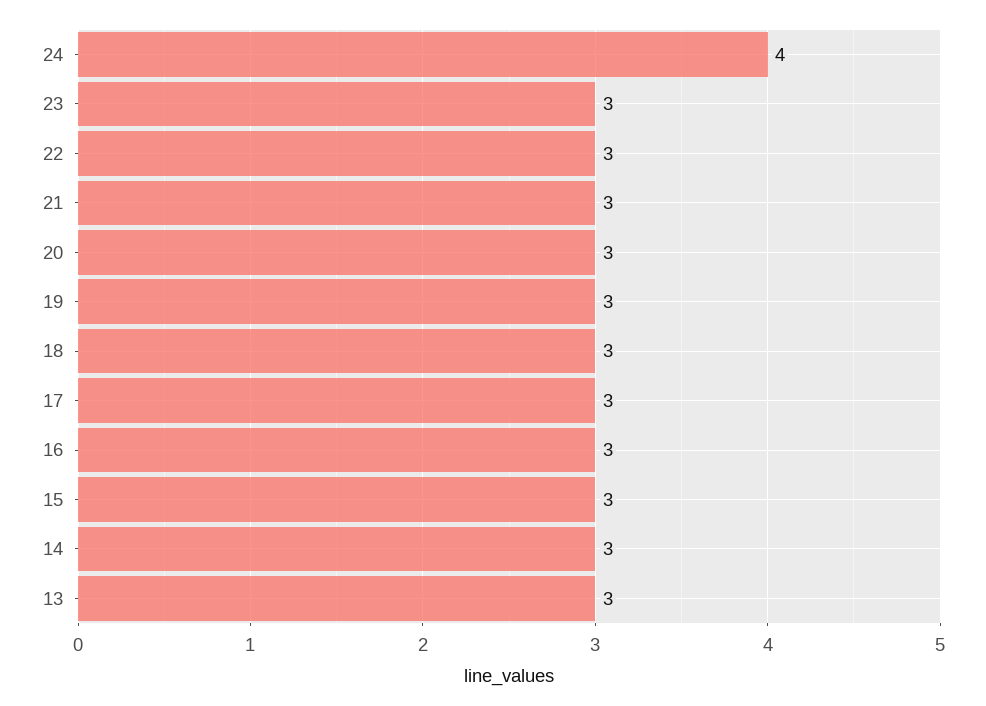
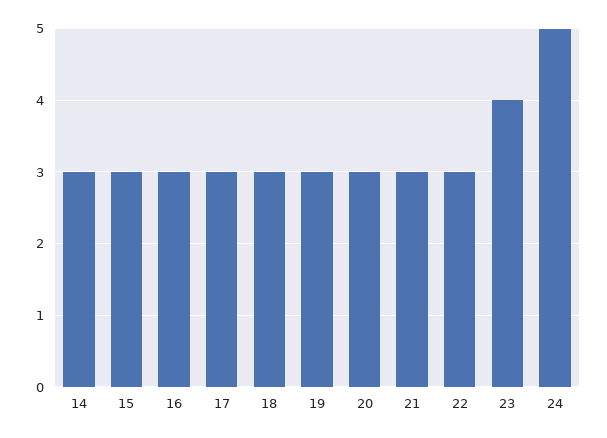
  {
-   "24": 4,
+   "24": 5,
-   "23": 3,
+   "23": 4,
    "22": 3,
    "21": 3,
    "20": 3,
    "19": 3,
    "18": 3,
    "17": 3,
    "16": 3,
    "15": 3,
-   "14": 3,
+   "14": 3
-   "13": 3
  }

